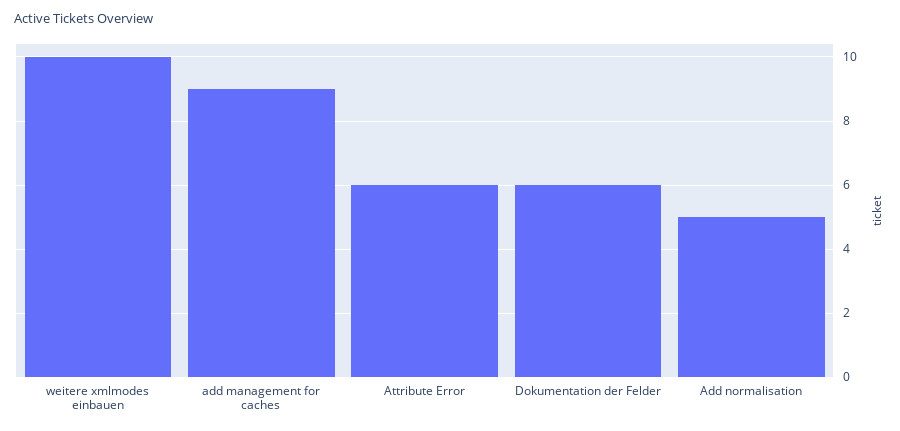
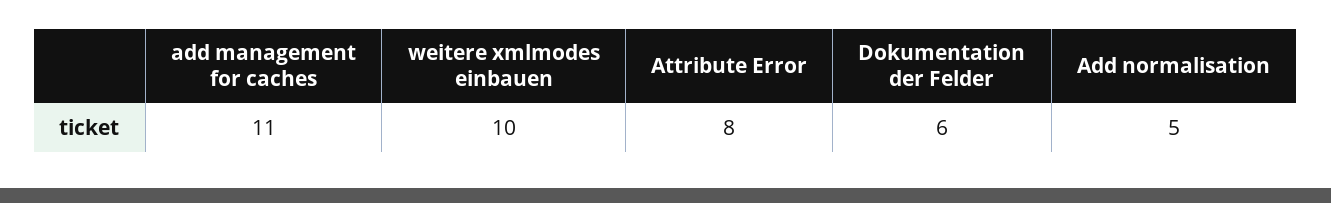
  {
    "weitere xmlmodes einbauen": 10,
-   "add management for caches": 9,
+   "add management for caches": 11,
-   "Attribute Error": 6,
+   "Attribute Error": 8,
    "Dokumentation der Felder": 6,
    "Add normalisation": 5
  }

